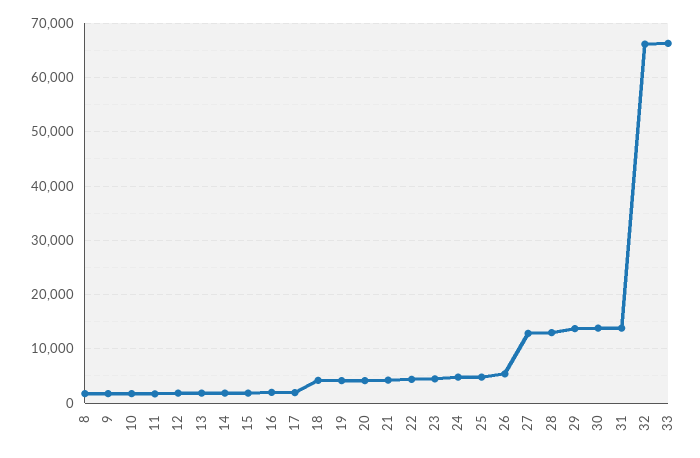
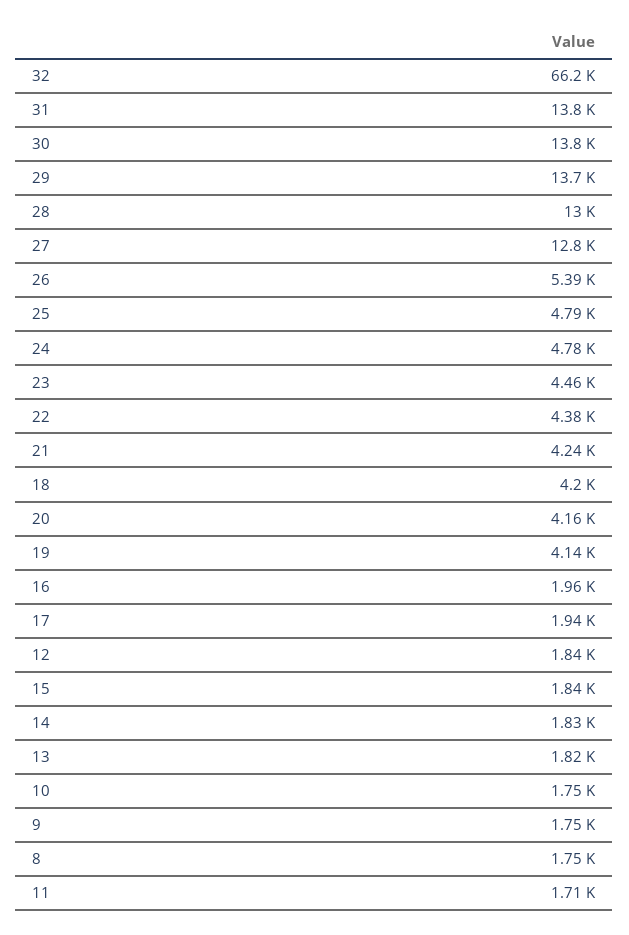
  {
    "8": 1750,
    "9": 1750,
    "10": 1750,
    "11": 1710,
    "12": 1840,
    "13": 1820,
    "14": 1830,
    "15": 1840,
    "16": 1960,
    "17": 1940,
    "18": 4200,
    "19": 4140,
    "20": 4160,
    "21": 4240,
    "22": 4380,
    "23": 4460,
    "24": 4780,
    "25": 4790,
    "26": 5390,
    "27": 12800,
    "28": 13000,
    "29": 13700,
    "30": 13800,
    "31": 13800,
-   "32": 66200,
+   "32": 66200
-   "33": 66000
  }

